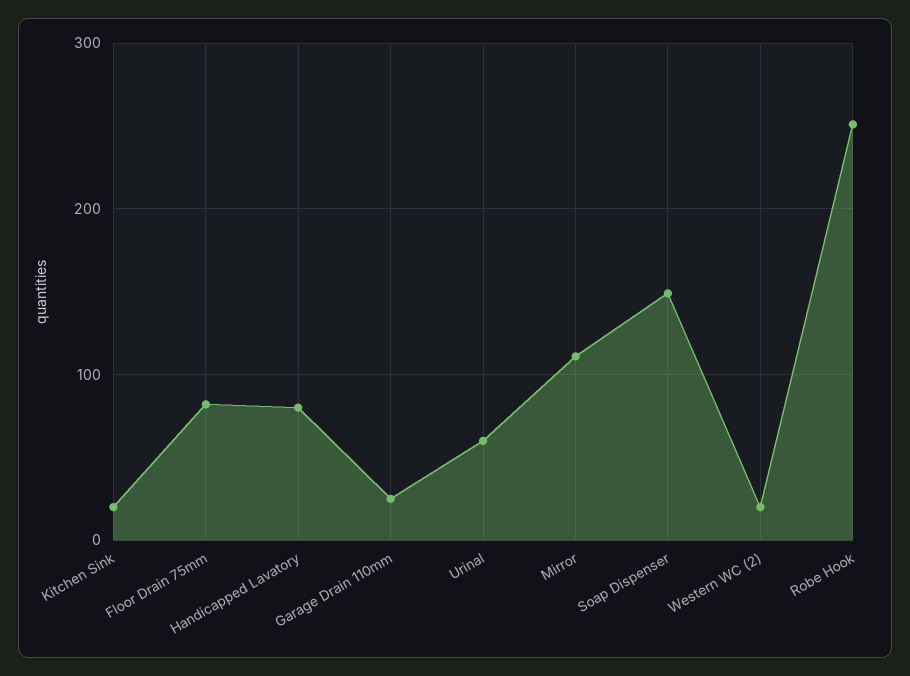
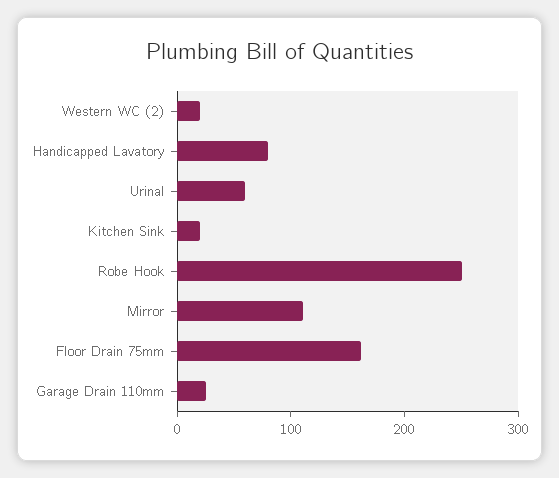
  {
    "Kitchen Sink": 20,
-   "Floor Drain 75mm": 80,
+   "Floor Drain 75mm": 160,
    "Handicapped Lavatory": 80,
    "Garage Drain 110mm": 30,
    "Urinal": 60,
    "Mirror": 110,
-   "Soap Dispenser": 150,
    "Western WC (2)": 20,
    "Robe Hook": 250
  }

